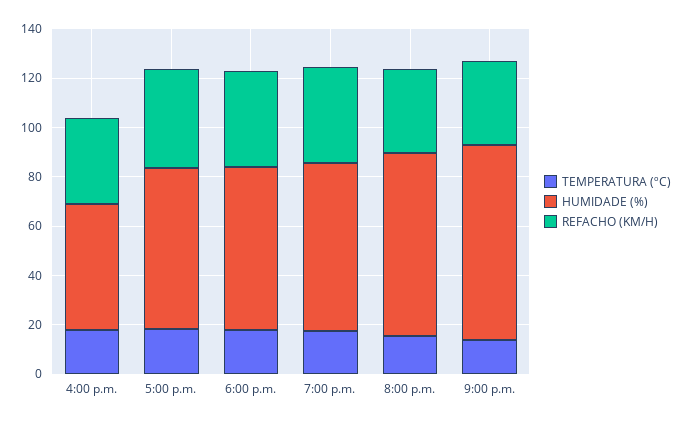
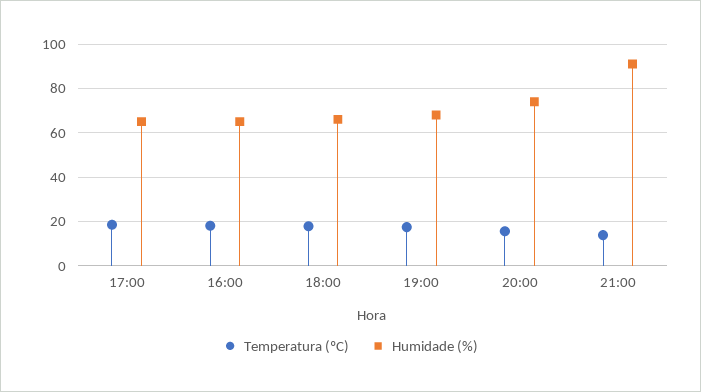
  {
    "TEMPERATURA (ºC)": {
      "4:00 p.m.": 20,
      "5:00 p.m.": 20,
      "6:00 p.m.": 20,
      "7:00 p.m.": 15,
      "8:00 p.m.": 15,
      "9:00 p.m.": 15
    },
    "HUMIDADE (%)": {
-     "4:00 p.m.": 50,
+     "4:00 p.m.": 65,
      "5:00 p.m.": 65,
      "6:00 p.m.": 65,
      "7:00 p.m.": 70,
      "8:00 p.m.": 75,
-     "9:00 p.m.": 80
+     "9:00 p.m.": 90
-   },
+   }
-   "REFACHO (KM/H)": {
-     "4:00 p.m.": 35,
-     "5:00 p.m.": 40,
-     "6:00 p.m.": 40,
-     "7:00 p.m.": 40,
-     "8:00 p.m.": 35,
-     "9:00 p.m.": 35
-   }
  }

